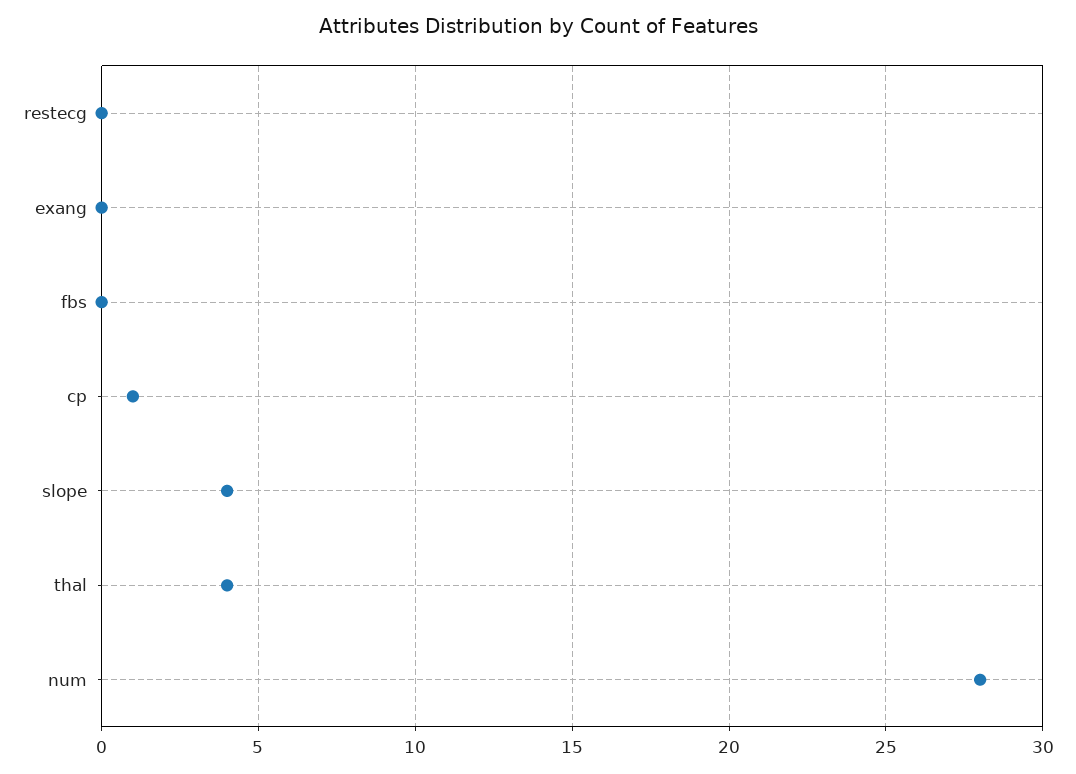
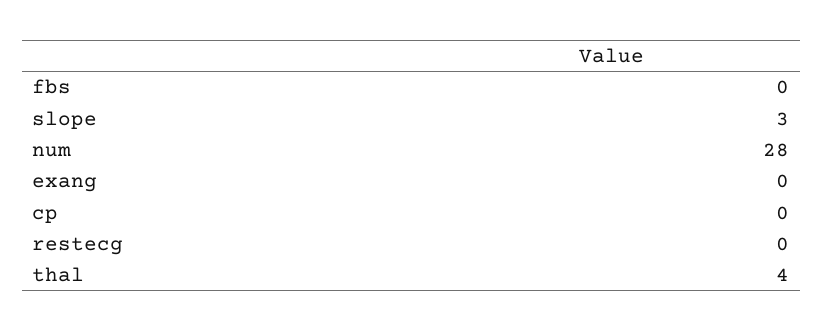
  {
    "restecg": 0,
    "exang": 0,
    "fbs": 0,
-   "cp": 1,
+   "cp": 0,
-   "slope": 4,
+   "slope": 3,
    "thal": 4,
    "num": 28
  }

